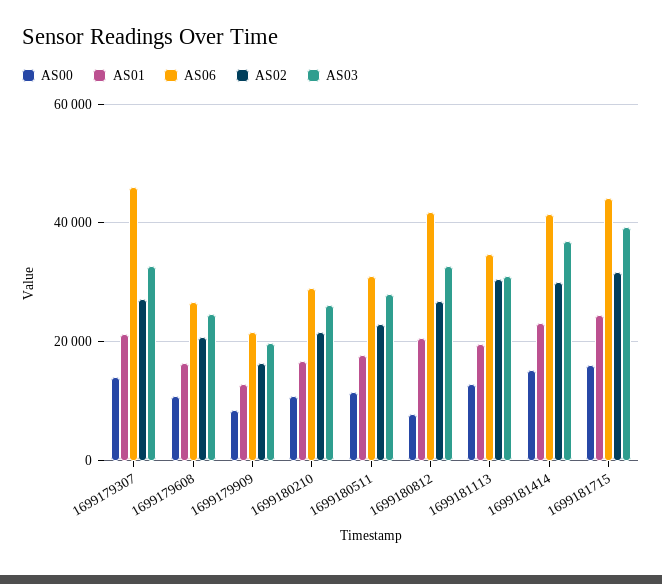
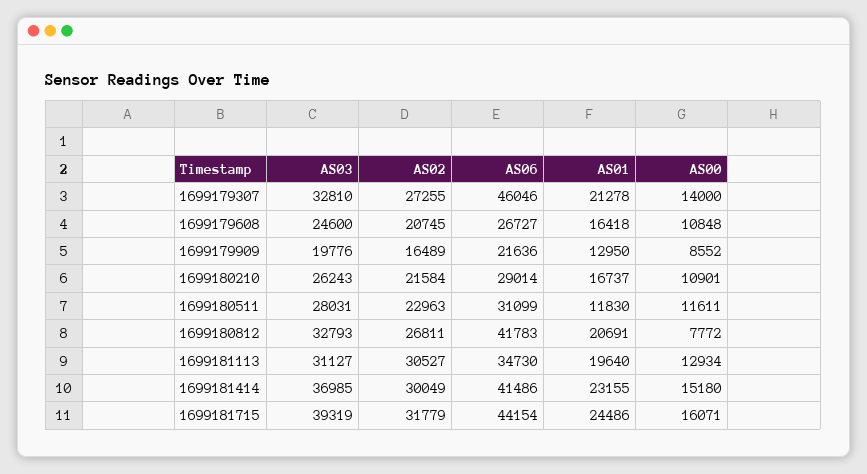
  {
    "AS00": {
      "1699179307": 14000,
      "1699179608": 10848,
      "1699179909": 8552,
      "1699180210": 10901,
      "1699180511": 11611,
      "1699180812": 7772,
      "1699181113": 12934,
      "1699181414": 15180,
      "1699181715": 16071
    },
    "AS01": {
      "1699179307": 21278,
      "1699179608": 16418,
      "1699179909": 12950,
      "1699180210": 16737,
-     "1699180511": 18000,
+     "1699180511": 11830,
      "1699180812": 20691,
      "1699181113": 19640,
      "1699181414": 23155,
      "1699181715": 24486
    },
    "AS06": {
      "1699179307": 46046,
      "1699179608": 26727,
      "1699179909": 21636,
      "1699180210": 29014,
      "1699180511": 31099,
      "1699180812": 41783,
      "1699181113": 34730,
      "1699181414": 41486,
      "1699181715": 44154
    },
    "AS02": {
      "1699179307": 27255,
      "1699179608": 20745,
      "1699179909": 16489,
      "1699180210": 21584,
      "1699180511": 22963,
      "1699180812": 26811,
      "1699181113": 30527,
      "1699181414": 30049,
      "1699181715": 31779
    },
    "AS03": {
      "1699179307": 32810,
      "1699179608": 24600,
      "1699179909": 19776,
      "1699180210": 26243,
      "1699180511": 28031,
      "1699180812": 32793,
      "1699181113": 31127,
      "1699181414": 36985,
      "1699181715": 39319
    }
  }

